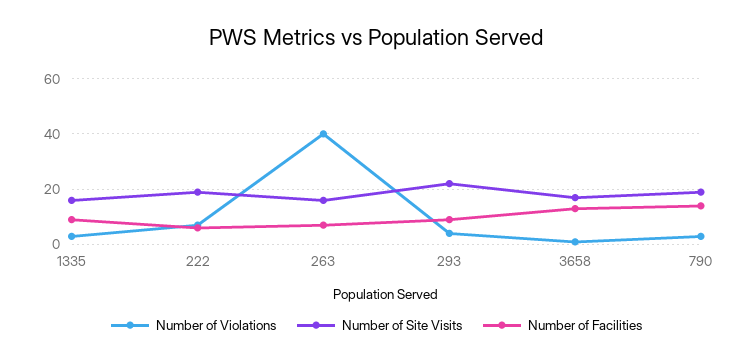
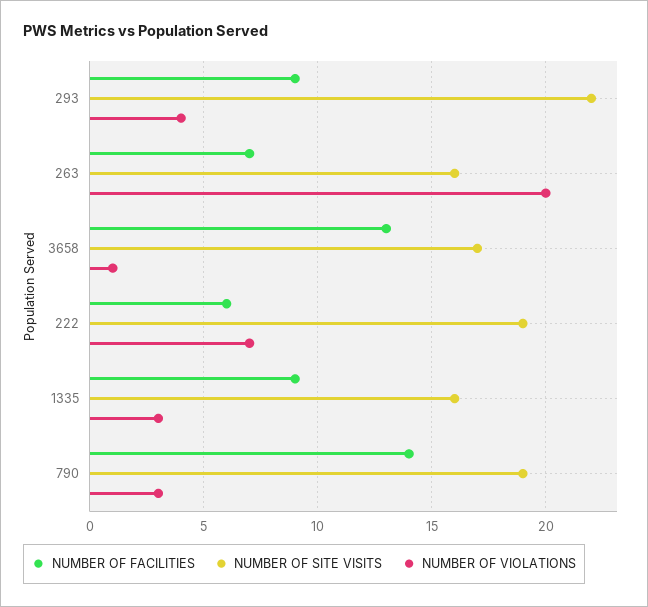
  {
    "Number of Violations": {
      "1335": 3,
      "222": 7,
-     "263": 40,
+     "263": 20,
      "293": 4,
      "3658": 1,
      "790": 3
    },
    "Number of Site Visits": {
      "1335": 16,
      "222": 19,
      "263": 16,
      "293": 22,
      "3658": 17,
      "790": 19
    },
    "Number of Facilities": {
      "1335": 9,
      "222": 6,
      "263": 7,
      "293": 9,
      "3658": 13,
      "790": 14
    }
  }

